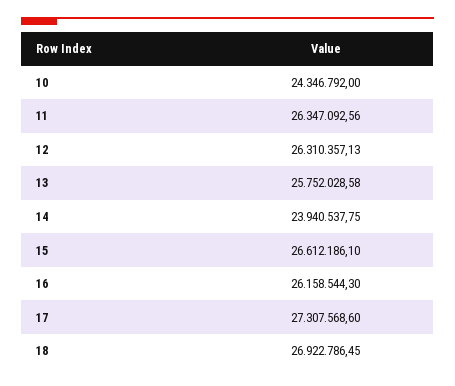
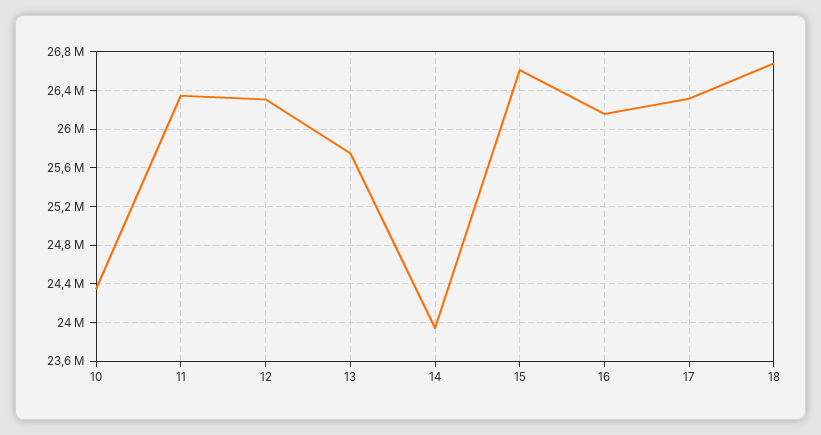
  {
    "10": 24346792,
    "11": 26347092.56,
    "12": 26310357.13,
    "13": 25752028.58,
    "14": 23940537.75,
    "15": 26612186.1,
    "16": 26158544.3,
-   "17": 27307568.6,
+   "17": 26300000,
-   "18": 26922786.45
+   "18": 26700000
  }

